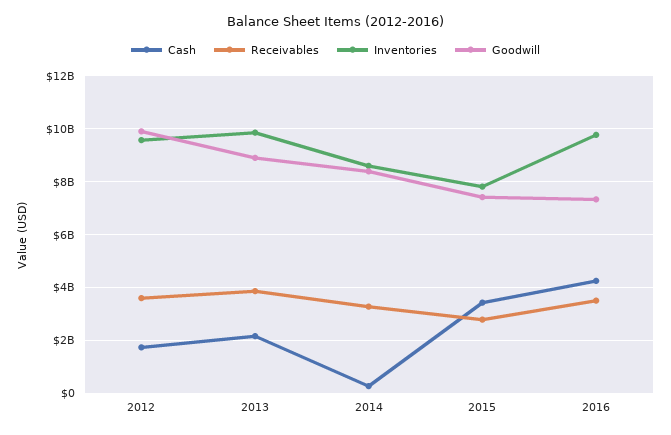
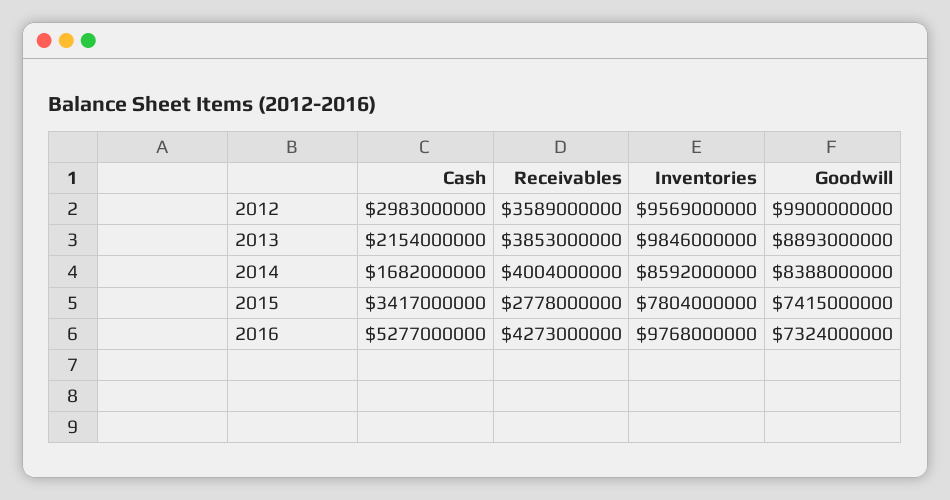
  {
    "Cash": {
-     "2012": 1750000000,
+     "2012": 2983000000,
      "2013": 2154000000,
-     "2014": 250000000,
+     "2014": 1682000000,
      "2015": 3417000000,
-     "2016": 4250000000
+     "2016": 5277000000
    },
    "Receivables": {
      "2012": 3589000000,
      "2013": 3853000000,
-     "2014": 3250000000,
+     "2014": 4004000000,
      "2015": 2778000000,
-     "2016": 3500000000
+     "2016": 4273000000
    },
    "Inventories": {
      "2012": 9569000000,
      "2013": 9846000000,
      "2014": 8592000000,
      "2015": 7804000000,
      "2016": 9768000000
    },
    "Goodwill": {
      "2012": 9900000000,
      "2013": 8893000000,
      "2014": 8388000000,
      "2015": 7415000000,
      "2016": 7324000000
    }
  }

